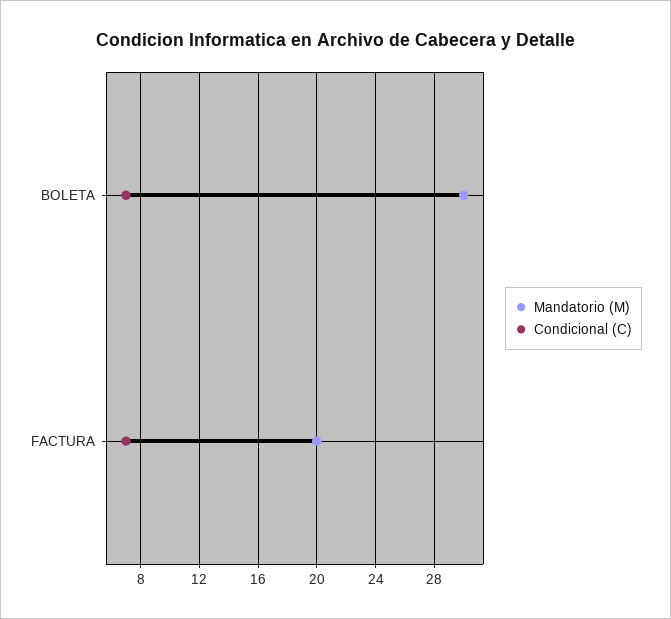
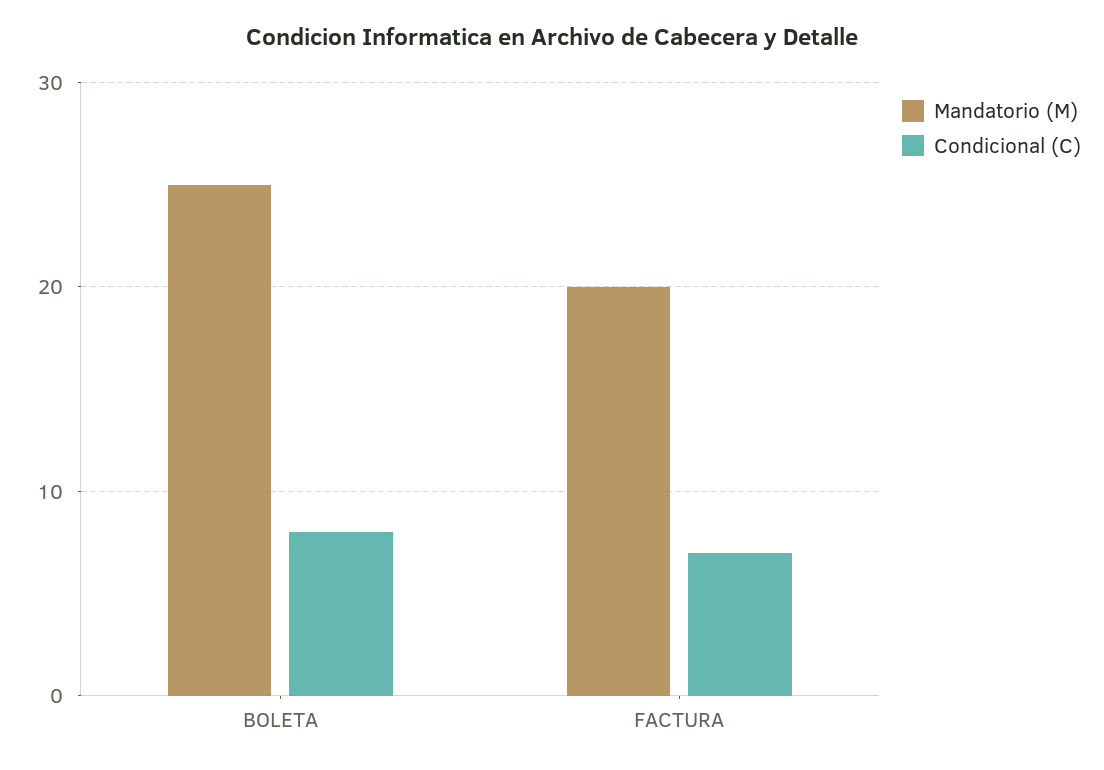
  {
    "Mandatorio (M)": {
-     "BOLETA": 30,
+     "BOLETA": 25,
      "FACTURA": 20
    },
    "Condicional (C)": {
-     "BOLETA": 7,
+     "BOLETA": 8,
      "FACTURA": 7
    }
  }

